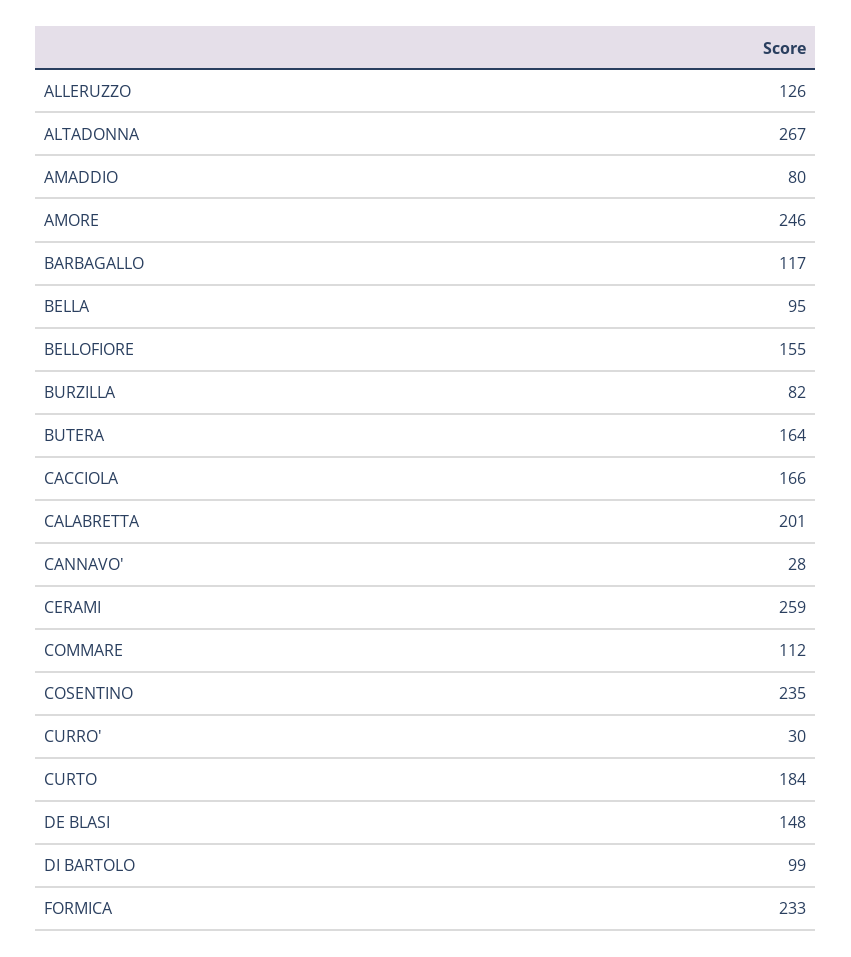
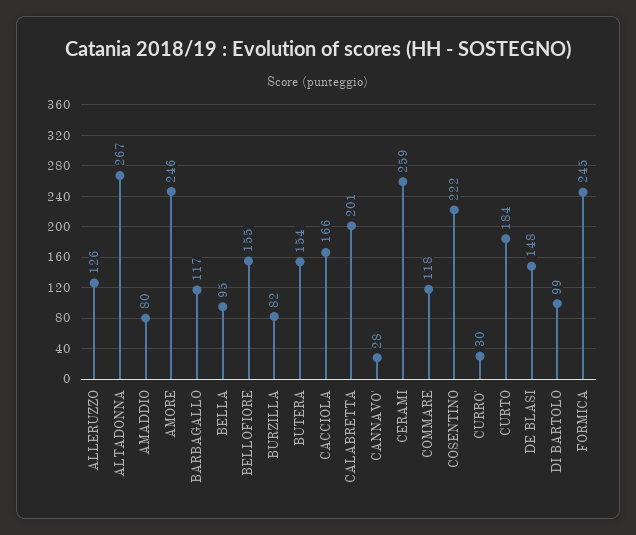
  {
    "ALLERUZZO": 126,
    "ALTADONNA": 267,
    "AMADDIO": 80,
    "AMORE": 246,
    "BARBAGALLO": 117,
    "BELLA": 95,
    "BELLOFIORE": 155,
    "BURZILLA": 82,
-   "BUTERA": 164,
+   "BUTERA": 154,
    "CACCIOLA": 166,
    "CALABRETTA": 201,
    "CANNAVO'": 28,
    "CERAMI": 259,
-   "COMMARE": 112,
+   "COMMARE": 118,
-   "COSENTINO": 235,
+   "COSENTINO": 222,
    "CURRO'": 30,
    "CURTO": 184,
    "DE BLASI": 148,
    "DI BARTOLO": 99,
-   "FORMICA": 233
+   "FORMICA": 245
  }

